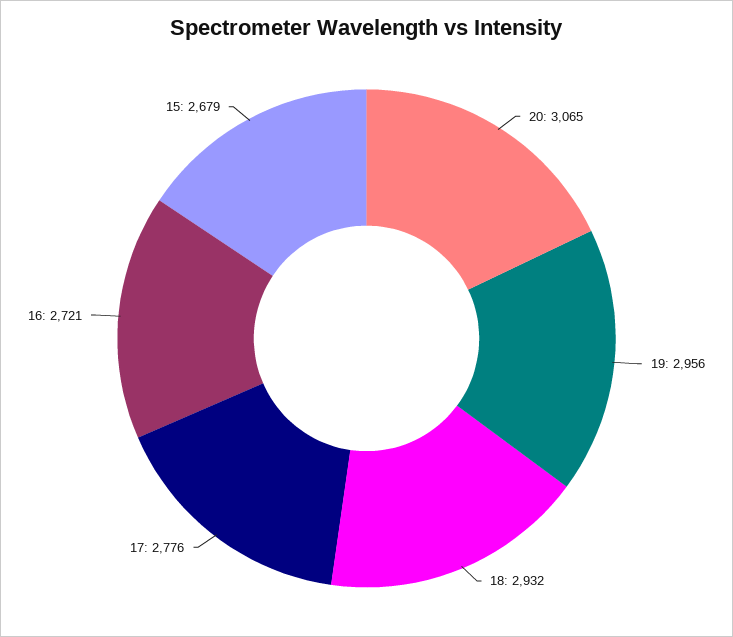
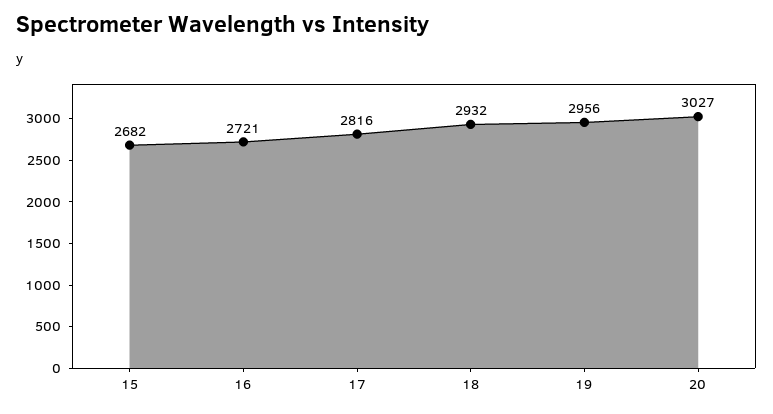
  {
-   "20": 3065,
+   "20": 3027,
    "19": 2956,
    "18": 2932,
-   "17": 2776,
+   "17": 2816,
    "16": 2721,
-   "15": 2679
+   "15": 2682
  }

